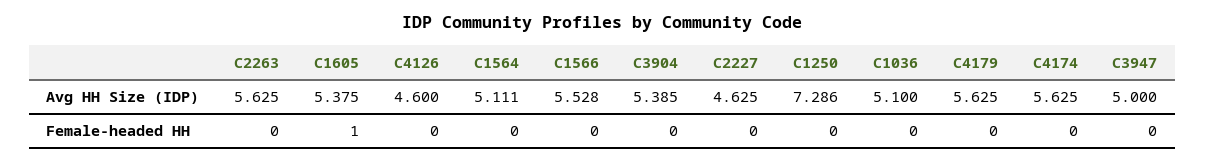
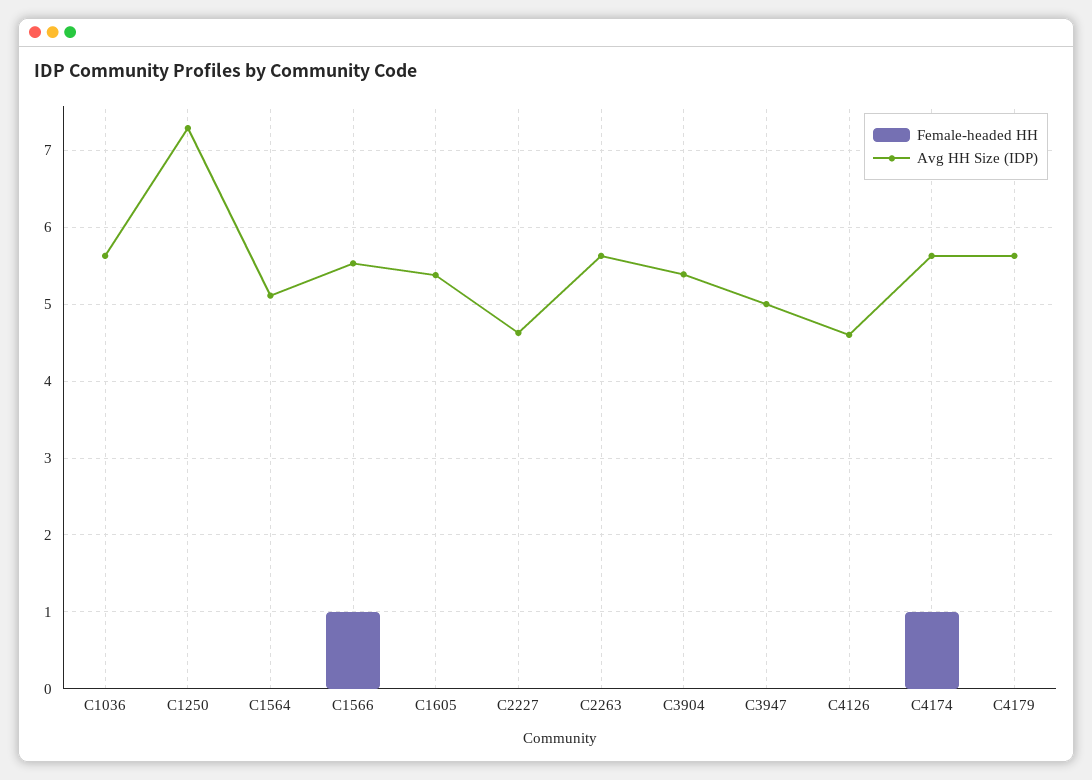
  {
    "Avg HH Size (IDP)": {
      "C2263": 5.625,
      "C1605": 5.375,
      "C4126": 4.6,
      "C1564": 5.111,
      "C1566": 5.528,
      "C3904": 5.385,
      "C2227": 4.625,
      "C1250": 7.286,
-     "C1036": 5.1,
+     "C1036": 5.6,
      "C4179": 5.625,
      "C4174": 5.625,
      "C3947": 5
    },
    "Female-headed HH": {
      "C2263": 0,
-     "C1605": 1,
+     "C1605": 0,
      "C4126": 0,
      "C1564": 0,
-     "C1566": 0,
+     "C1566": 1,
      "C3904": 0,
      "C2227": 0,
      "C1250": 0,
      "C1036": 0,
      "C4179": 0,
-     "C4174": 0,
+     "C4174": 1,
      "C3947": 0
    }
  }

